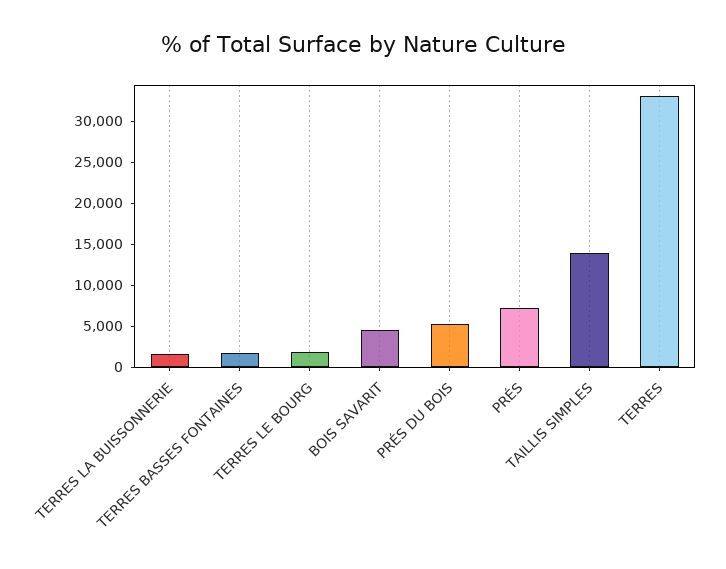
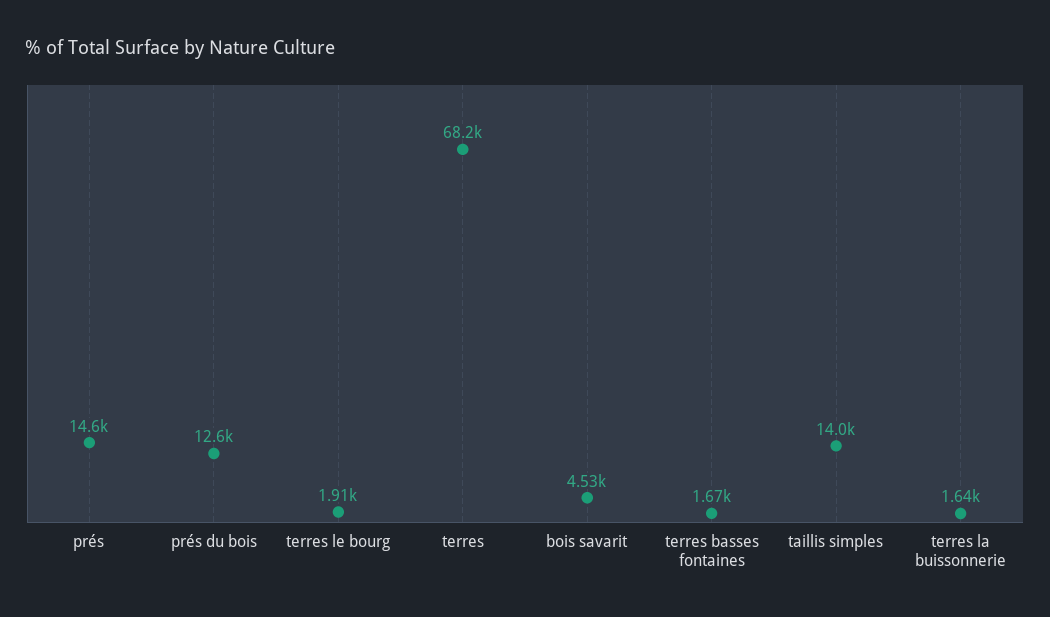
  {
    "TERRES LA BUISSONNERIE": 1640,
    "TERRES BASSES FONTAINES": 1670,
    "TERRES LE BOURG": 1910,
    "BOIS SAVARIT": 4530,
-   "PRÉS DU BOIS": 5000,
+   "PRÉS DU BOIS": 12600,
-   "PRÉS": 7000,
+   "PRÉS": 14600,
    "TAILLIS SIMPLES": 14000,
-   "TERRES": 33000
+   "TERRES": 68200
  }

